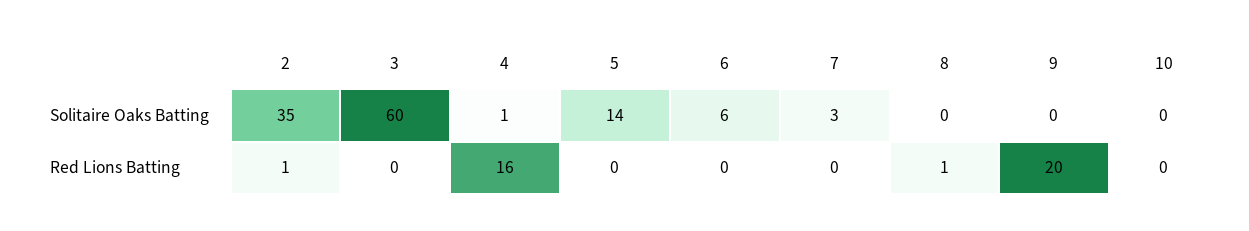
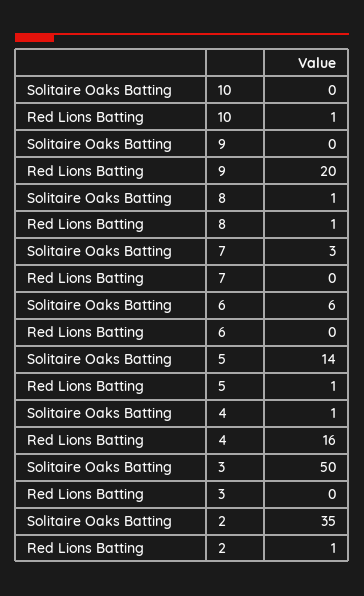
  {
    "2": {
      "Solitaire Oaks Batting": 35,
      "Red Lions Batting": 1
    },
    "3": {
-     "Solitaire Oaks Batting": 60,
+     "Solitaire Oaks Batting": 50,
      "Red Lions Batting": 0
    },
    "4": {
      "Solitaire Oaks Batting": 1,
      "Red Lions Batting": 16
    },
    "5": {
      "Solitaire Oaks Batting": 14,
-     "Red Lions Batting": 0
+     "Red Lions Batting": 1
    },
    "6": {
      "Solitaire Oaks Batting": 6,
      "Red Lions Batting": 0
    },
    "7": {
      "Solitaire Oaks Batting": 3,
      "Red Lions Batting": 0
    },
    "8": {
-     "Solitaire Oaks Batting": 0,
+     "Solitaire Oaks Batting": 1,
      "Red Lions Batting": 1
    },
    "9": {
      "Solitaire Oaks Batting": 0,
      "Red Lions Batting": 20
    },
    "10": {
      "Solitaire Oaks Batting": 0,
-     "Red Lions Batting": 0
+     "Red Lions Batting": 1
    }
  }

